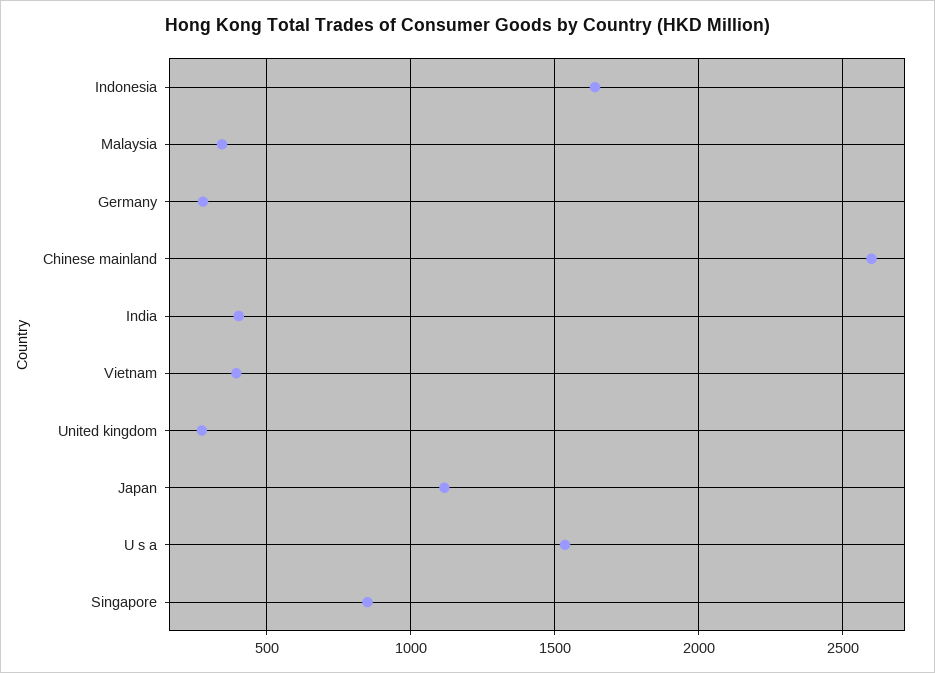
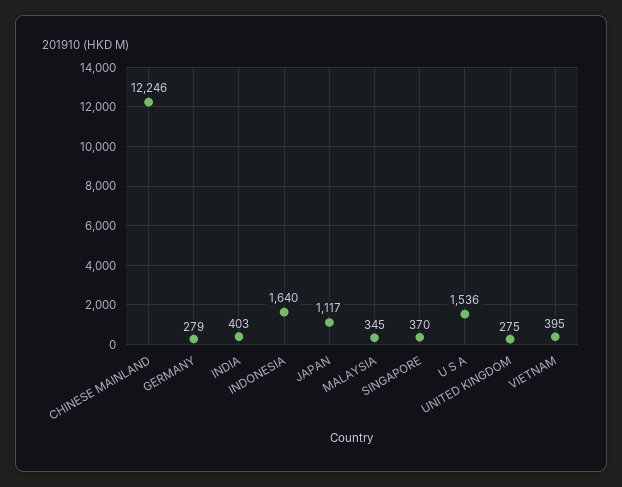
  {
    "Indonesia": 1640,
    "Malaysia": 345,
    "Germany": 279,
-   "Chinese mainland": 2600,
+   "Chinese mainland": 12246,
    "India": 403,
    "Vietnam": 395,
    "United kingdom": 275,
    "Japan": 1117,
    "U s a": 1536,
-   "Singapore": 850
+   "Singapore": 370
  }

